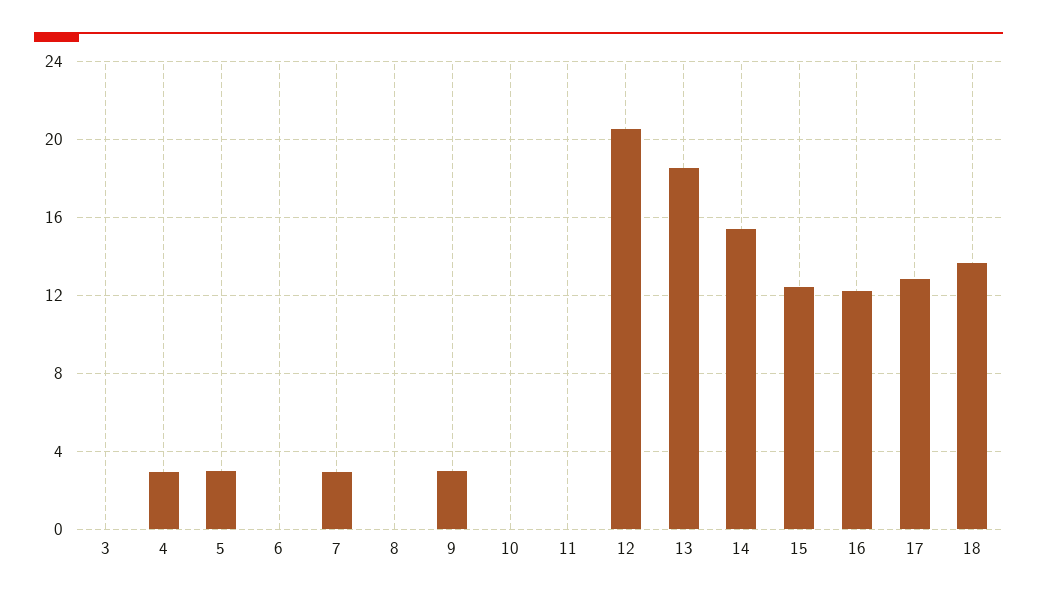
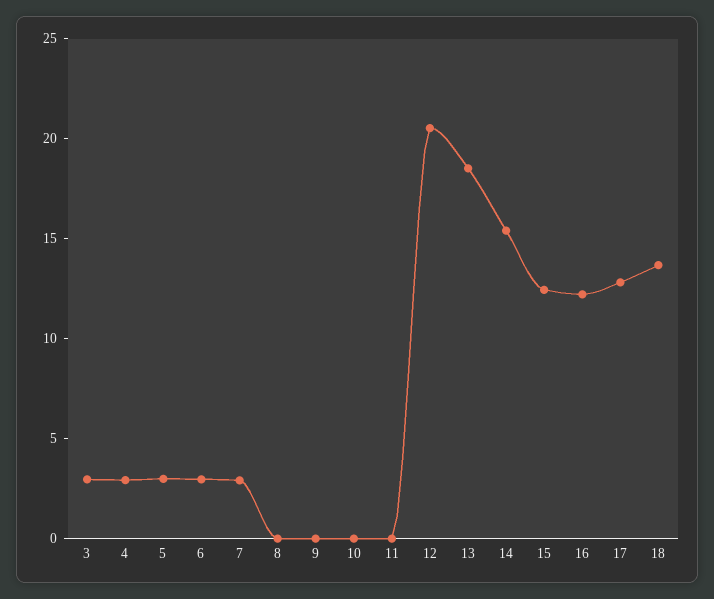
  {
-   "3": 0,
+   "3": 3,
    "4": 3,
    "5": 3,
-   "6": 0,
+   "6": 3,
    "7": 3,
    "8": 0,
-   "9": 3,
+   "9": 0,
    "10": 0,
    "11": 0,
    "12": 20.5,
    "13": 18.5,
    "14": 15.5,
    "15": 12.5,
    "16": 12,
    "17": 13,
    "18": 13.5
  }

